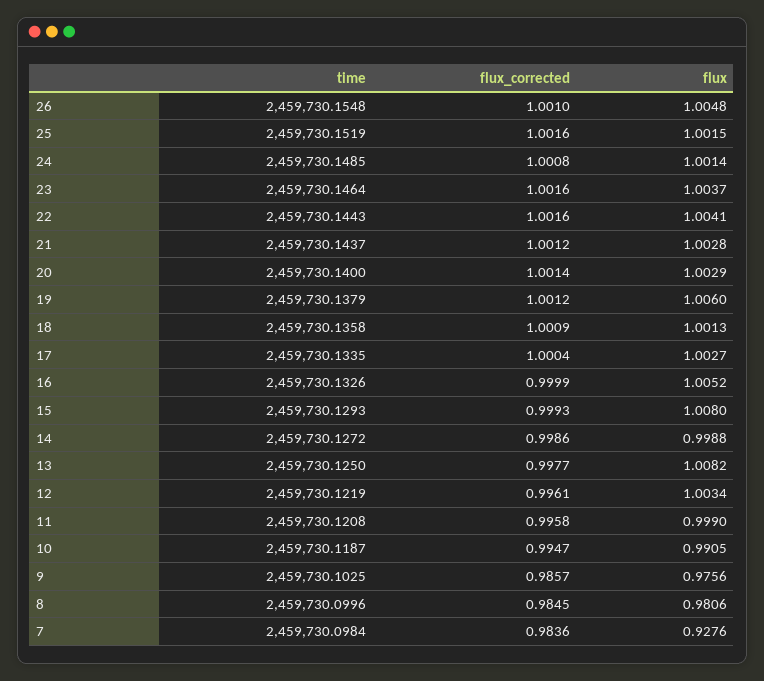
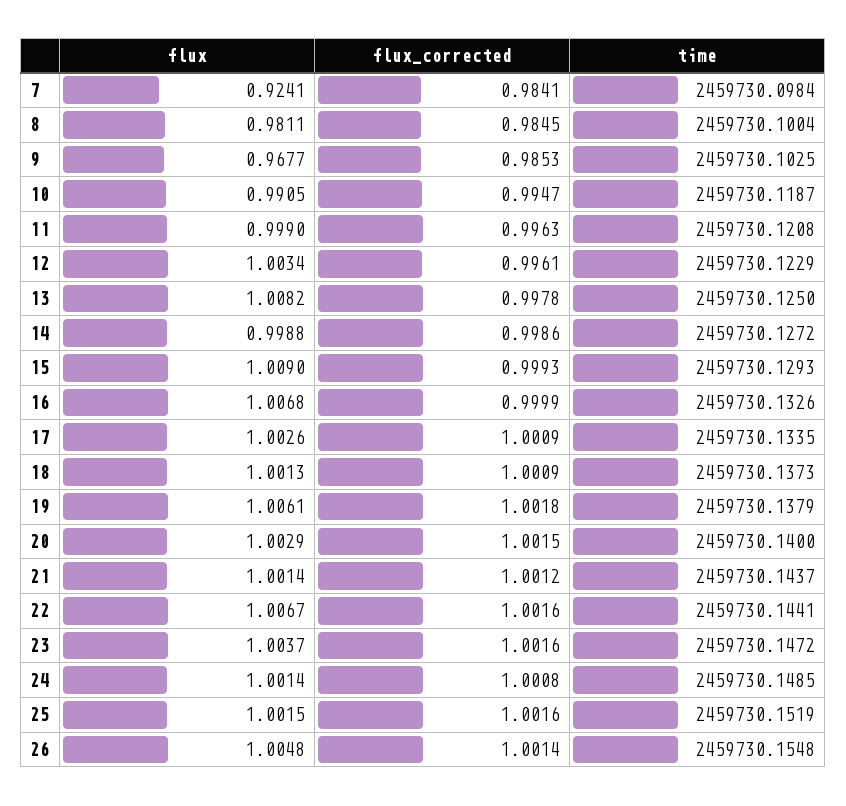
  {
    "time": {
      "26": 2459730.1548,
      "25": 2459730.1519,
      "24": 2459730.1485,
-     "23": 2459730.1464,
+     "23": 2459730.1472,
-     "22": 2459730.1443,
+     "22": 2459730.1441,
      "21": 2459730.1437,
      "20": 2459730.14,
      "19": 2459730.1379,
-     "18": 2459730.1358,
+     "18": 2459730.1373,
      "17": 2459730.1335,
      "16": 2459730.1326,
      "15": 2459730.1293,
      "14": 2459730.1272,
      "13": 2459730.125,
-     "12": 2459730.1219,
+     "12": 2459730.1229,
      "11": 2459730.1208,
      "10": 2459730.1187,
      "9": 2459730.1025,
-     "8": 2459730.0996,
+     "8": 2459730.1004,
      "7": 2459730.0984
    },
    "flux_corrected": {
-     "26": 1.001,
+     "26": 1.0014,
      "25": 1.0016,
      "24": 1.0008,
      "23": 1.0016,
      "22": 1.0016,
      "21": 1.0012,
-     "20": 1.0014,
+     "20": 1.0015,
-     "19": 1.0012,
+     "19": 1.0018,
      "18": 1.0009,
-     "17": 1.0004,
+     "17": 1.0009,
      "16": 0.9999,
      "15": 0.9993,
      "14": 0.9986,
-     "13": 0.9977,
+     "13": 0.9978,
      "12": 0.9961,
-     "11": 0.9958,
+     "11": 0.9963,
      "10": 0.9947,
-     "9": 0.9857,
+     "9": 0.9853,
      "8": 0.9845,
-     "7": 0.9836
+     "7": 0.9841
    },
    "flux": {
      "26": 1.0048,
      "25": 1.0015,
      "24": 1.0014,
      "23": 1.0037,
-     "22": 1.0041,
+     "22": 1.0067,
-     "21": 1.0028,
+     "21": 1.0014,
      "20": 1.0029,
-     "19": 1.006,
+     "19": 1.0061,
      "18": 1.0013,
-     "17": 1.0027,
+     "17": 1.0026,
-     "16": 1.0052,
+     "16": 1.0068,
-     "15": 1.008,
+     "15": 1.009,
      "14": 0.9988,
      "13": 1.0082,
      "12": 1.0034,
      "11": 0.999,
      "10": 0.9905,
-     "9": 0.9756,
+     "9": 0.9677,
-     "8": 0.9806,
+     "8": 0.9811,
-     "7": 0.9276
+     "7": 0.9241
    }
  }

